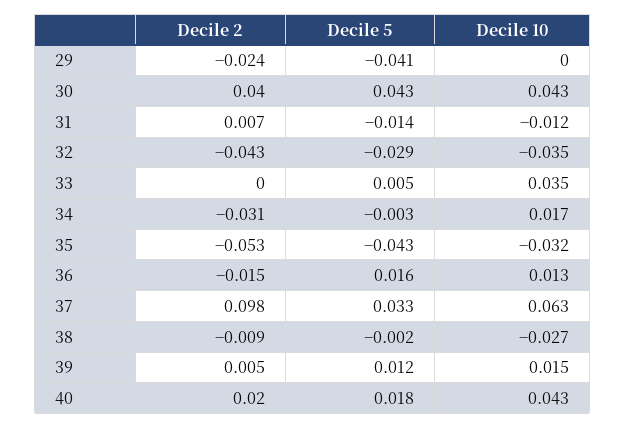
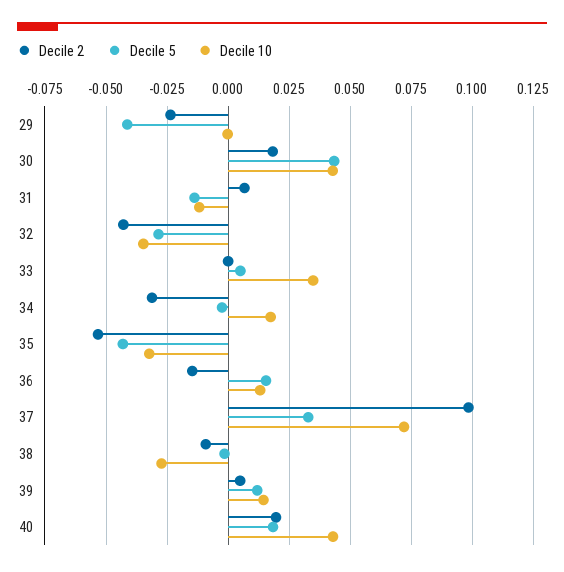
  {
    "Decile 2": {
      "29": -0.024,
-     "30": 0.04,
+     "30": 0.0175,
      "31": 0.007,
      "32": -0.043,
      "33": 0,
      "34": -0.031,
      "35": -0.053,
      "36": -0.015,
      "37": 0.098,
      "38": -0.009,
      "39": 0.005,
      "40": 0.02
    },
    "Decile 5": {
      "29": -0.041,
      "30": 0.043,
      "31": -0.014,
      "32": -0.029,
      "33": 0.005,
      "34": -0.003,
      "35": -0.043,
      "36": 0.016,
      "37": 0.033,
      "38": -0.002,
      "39": 0.012,
      "40": 0.018
    },
    "Decile 10": {
      "29": 0,
      "30": 0.043,
      "31": -0.012,
      "32": -0.035,
      "33": 0.035,
      "34": 0.017,
      "35": -0.032,
      "36": 0.013,
-     "37": 0.063,
+     "37": 0.0725,
      "38": -0.027,
      "39": 0.015,
      "40": 0.043
    }
  }

